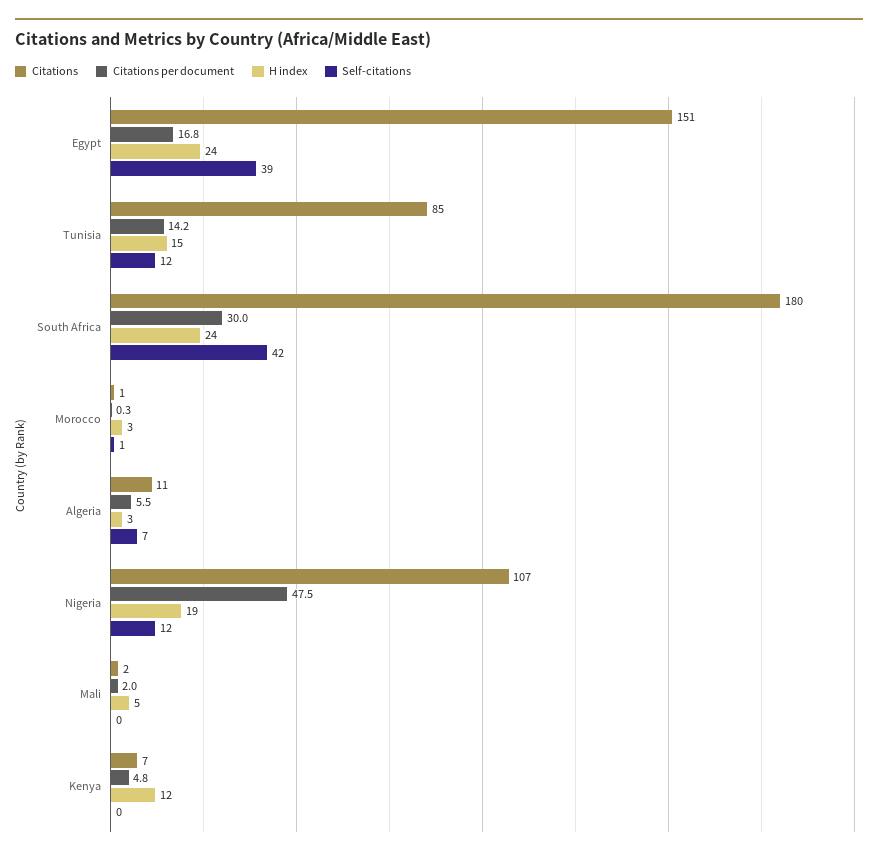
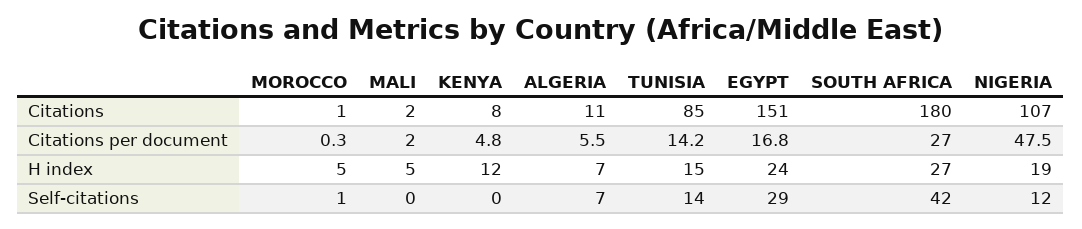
  {
    "Citations": {
      "Egypt": 151,
      "Tunisia": 85,
      "South Africa": 180,
      "Morocco": 1,
      "Algeria": 11,
      "Nigeria": 107,
      "Mali": 2,
-     "Kenya": 7
+     "Kenya": 8
    },
    "Citations per document": {
      "Egypt": 16.8,
      "Tunisia": 14.2,
-     "South Africa": 30,
+     "South Africa": 27,
      "Morocco": 0.3,
      "Algeria": 5.5,
      "Nigeria": 47.5,
      "Mali": 2,
      "Kenya": 4.8
    },
    "H index": {
      "Egypt": 24,
      "Tunisia": 15,
-     "South Africa": 24,
+     "South Africa": 27,
-     "Morocco": 3,
+     "Morocco": 5,
-     "Algeria": 3,
+     "Algeria": 7,
      "Nigeria": 19,
      "Mali": 5,
      "Kenya": 12
    },
    "Self-citations": {
-     "Egypt": 39,
+     "Egypt": 29,
-     "Tunisia": 12,
+     "Tunisia": 14,
      "South Africa": 42,
      "Morocco": 1,
      "Algeria": 7,
      "Nigeria": 12,
      "Mali": 0,
      "Kenya": 0
    }
  }

